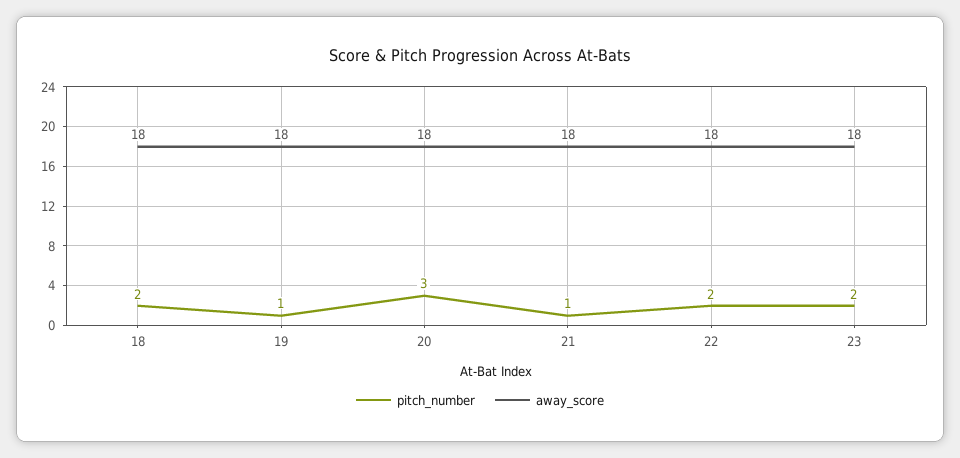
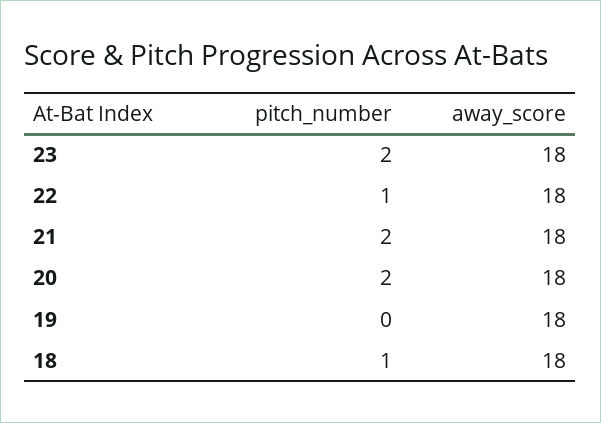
  {
    "pitch_number": {
-     "18": 2,
+     "18": 1,
-     "19": 1,
+     "19": 0,
-     "20": 3,
+     "20": 2,
-     "21": 1,
+     "21": 2,
-     "22": 2,
+     "22": 1,
      "23": 2
    },
    "away_score": {
      "18": 18,
      "19": 18,
      "20": 18,
      "21": 18,
      "22": 18,
      "23": 18
    }
  }

